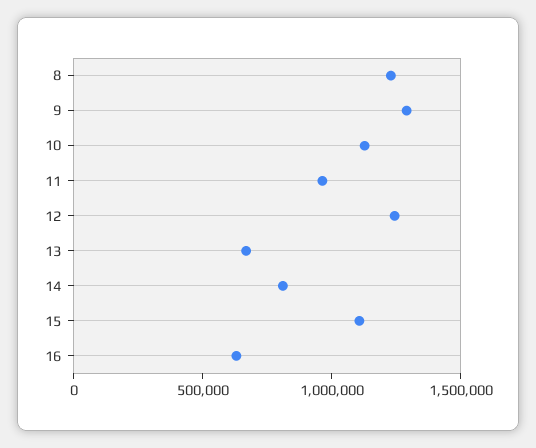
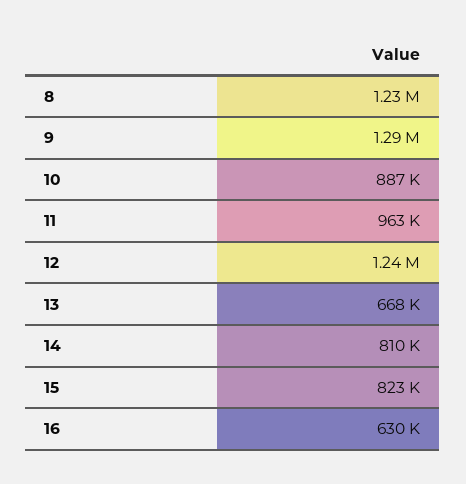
  {
    "8": 1230000,
    "9": 1290000,
-   "10": 1100000,
+   "10": 887000,
    "11": 963000,
    "12": 1240000,
    "13": 668000,
    "14": 810000,
-   "15": 1100000,
+   "15": 823000,
    "16": 630000
  }

